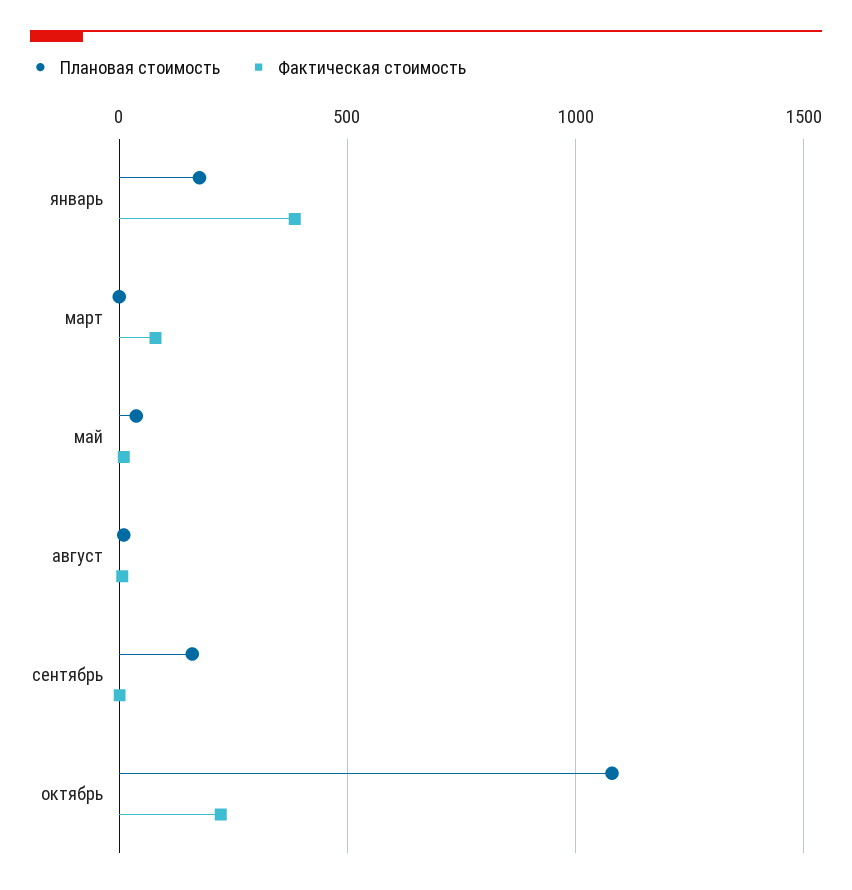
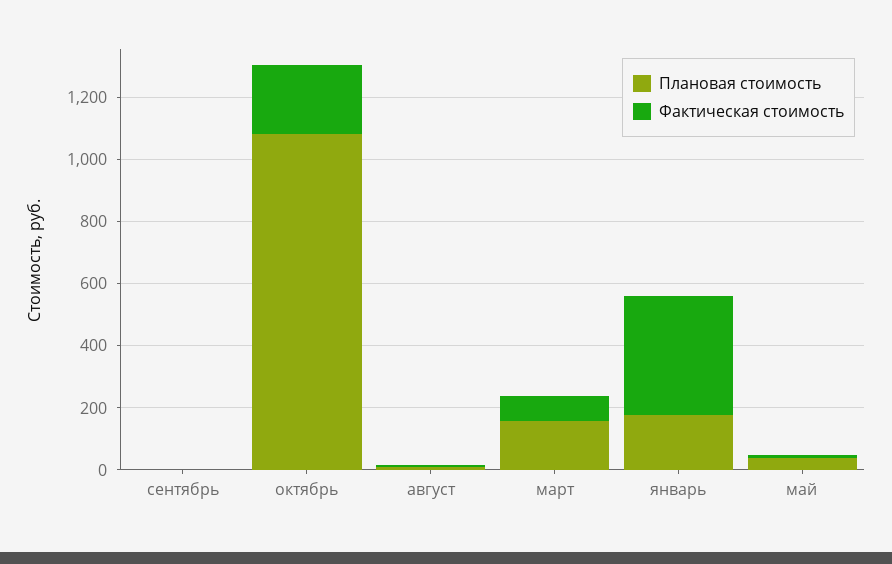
  {
    "Плановая стоимость": {
      "январь": 200,
-     "март": 0,
+     "март": 150,
      "май": 50,
      "август": 0,
-     "сентябрь": 150,
+     "сентябрь": 0,
      "октябрь": 1100
    },
    "Фактическая стоимость": {
      "январь": 400,
      "март": 100,
      "май": 0,
      "август": 0,
      "сентябрь": 0,
      "октябрь": 200
    }
  }

